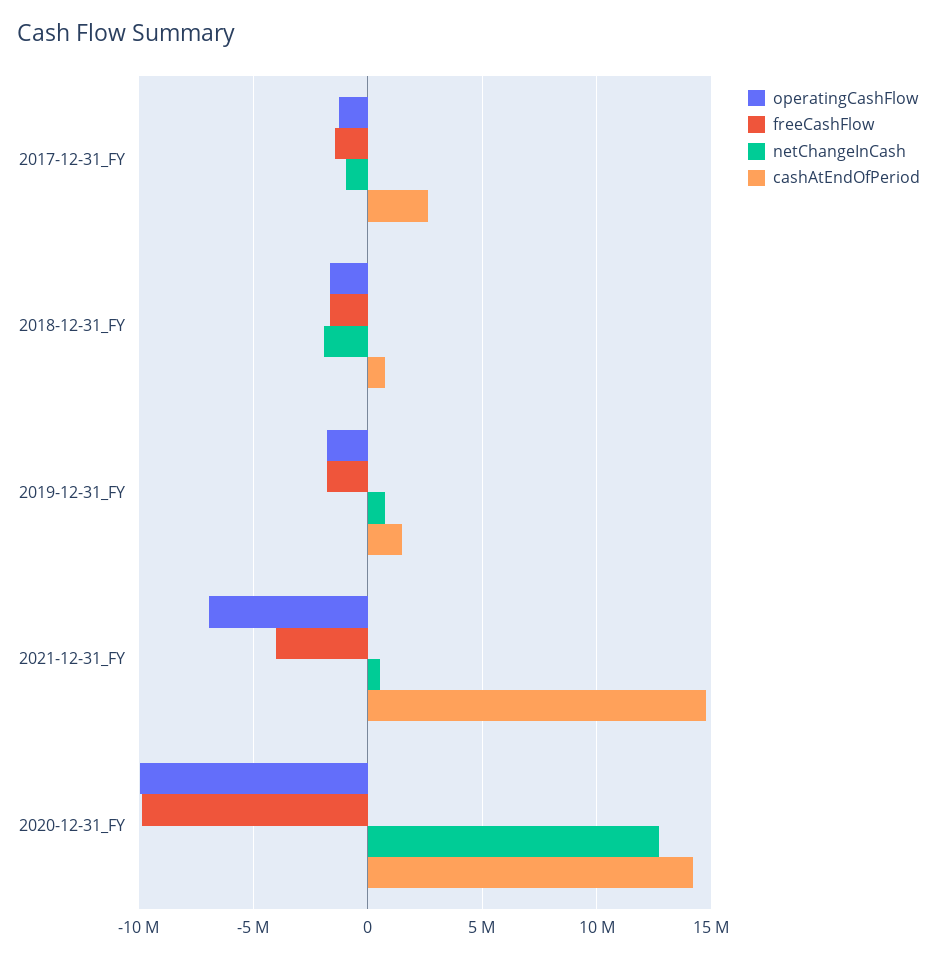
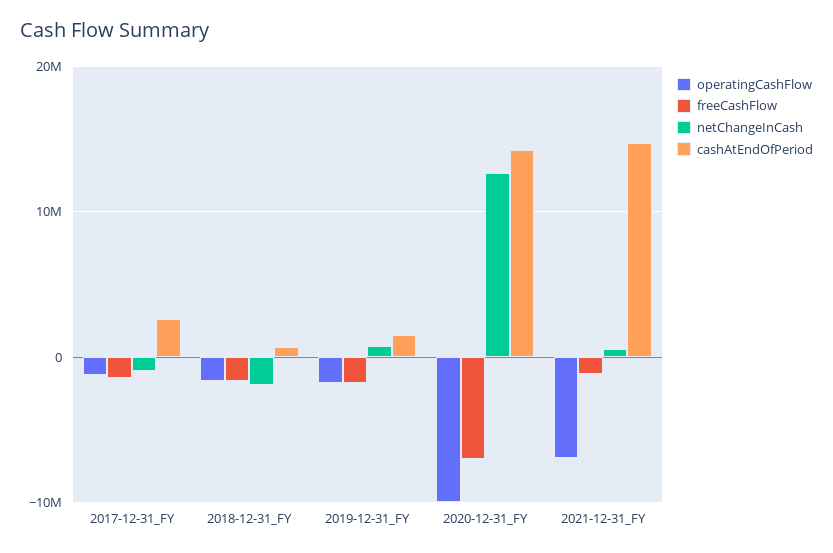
  {
    "operatingCashFlow": {
      "2017-12-31_FY": -1000000,
      "2018-12-31_FY": -1500000,
      "2019-12-31_FY": -2000000,
      "2021-12-31_FY": -7000000,
      "2020-12-31_FY": -10000000
    },
    "freeCashFlow": {
      "2017-12-31_FY": -1500000,
      "2018-12-31_FY": -1500000,
      "2019-12-31_FY": -2000000,
-     "2021-12-31_FY": -4000000,
+     "2021-12-31_FY": -1000000,
-     "2020-12-31_FY": -10000000
+     "2020-12-31_FY": -7000000
    },
    "netChangeInCash": {
      "2017-12-31_FY": -1000000,
      "2018-12-31_FY": -2000000,
      "2019-12-31_FY": 1000000,
      "2021-12-31_FY": 500000,
      "2020-12-31_FY": 12500000
    },
    "cashAtEndOfPeriod": {
      "2017-12-31_FY": 2500000,
      "2018-12-31_FY": 500000,
      "2019-12-31_FY": 1500000,
      "2021-12-31_FY": 15000000,
      "2020-12-31_FY": 14000000
    }
  }

